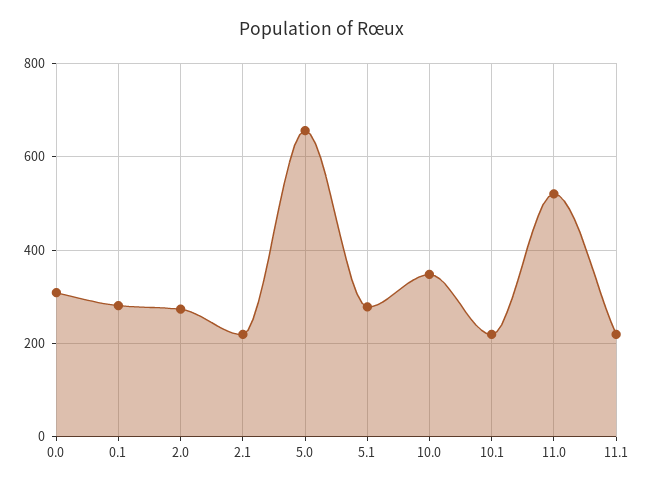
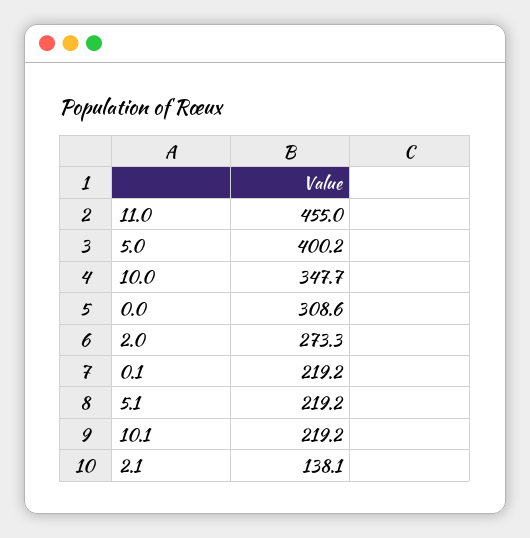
  {
    "0.0": 308.6,
-   "0.1": 280,
+   "0.1": 219.2,
    "2.0": 273.3,
-   "2.1": 220,
+   "2.1": 138.1,
-   "5.0": 660,
+   "5.0": 400.2,
-   "5.1": 280,
+   "5.1": 219.2,
    "10.0": 347.7,
    "10.1": 219.2,
-   "11.0": 520,
+   "11.0": 455
-   "11.1": 220
  }

